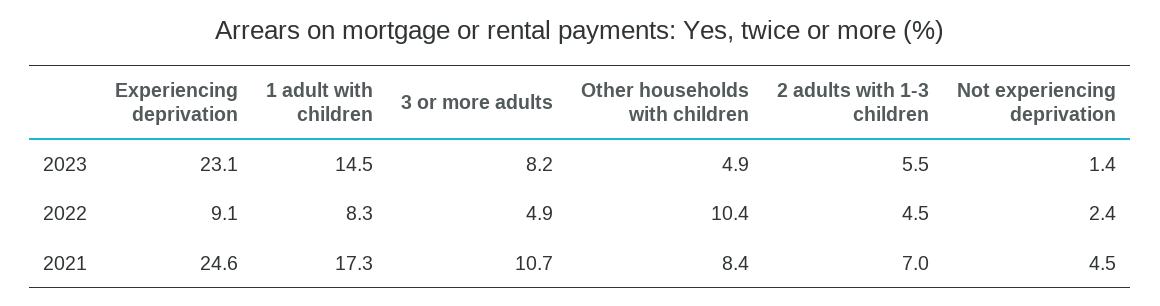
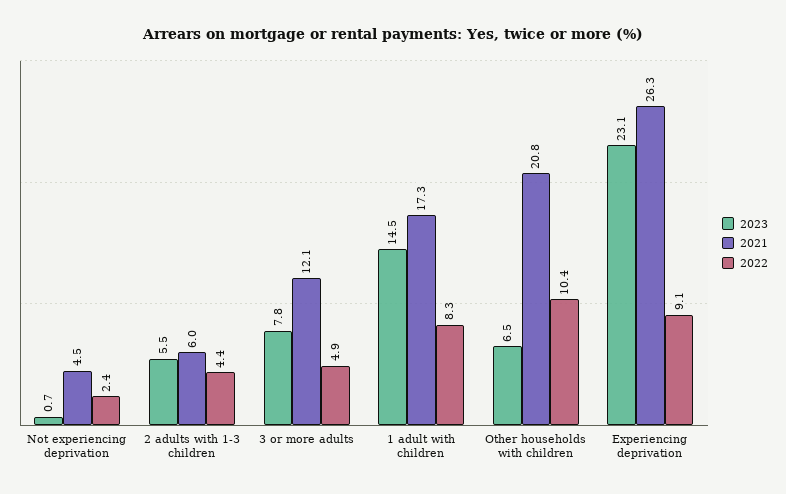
  {
    "2023": {
      "Experiencing deprivation": 23.1,
      "1 adult with children": 14.5,
-     "3 or more adults": 8.2,
+     "3 or more adults": 7.8,
-     "Other households with children": 4.9,
+     "Other households with children": 6.5,
      "2 adults with 1-3 children": 5.5,
-     "Not experiencing deprivation": 1.4
+     "Not experiencing deprivation": 0.7
    },
    "2022": {
      "Experiencing deprivation": 9.1,
      "1 adult with children": 8.3,
      "3 or more adults": 4.9,
      "Other households with children": 10.4,
-     "2 adults with 1-3 children": 4.5,
+     "2 adults with 1-3 children": 4.4,
      "Not experiencing deprivation": 2.4
    },
    "2021": {
-     "Experiencing deprivation": 24.6,
+     "Experiencing deprivation": 26.3,
      "1 adult with children": 17.3,
-     "3 or more adults": 10.7,
+     "3 or more adults": 12.1,
-     "Other households with children": 8.4,
+     "Other households with children": 20.8,
-     "2 adults with 1-3 children": 7,
+     "2 adults with 1-3 children": 6,
      "Not experiencing deprivation": 4.5
    }
  }

